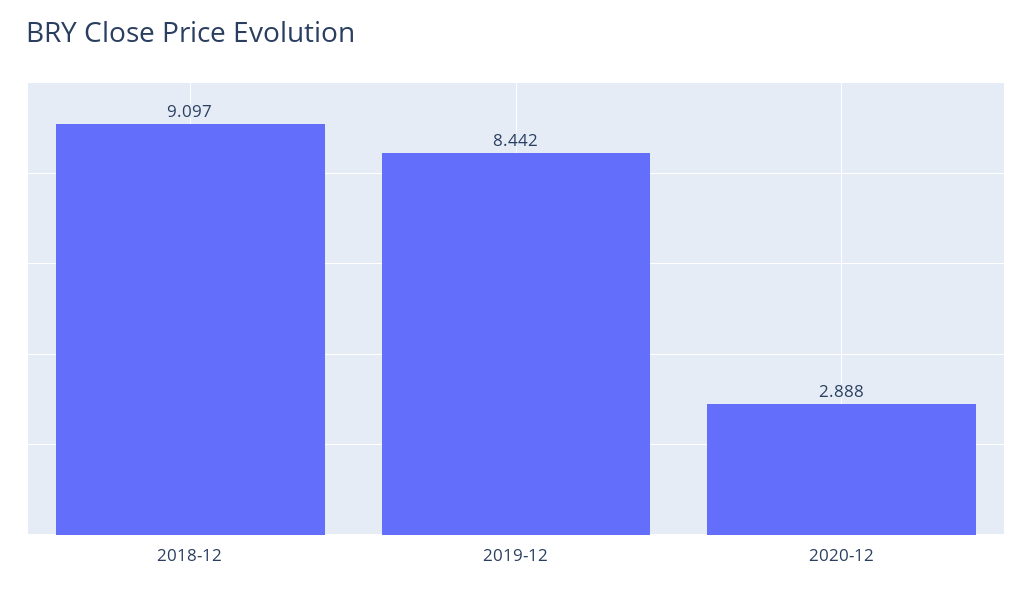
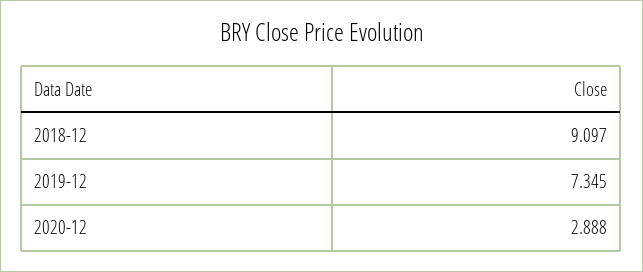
  {
    "2018-12": 9.097,
-   "2019-12": 8.442,
+   "2019-12": 7.345,
    "2020-12": 2.888
  }

